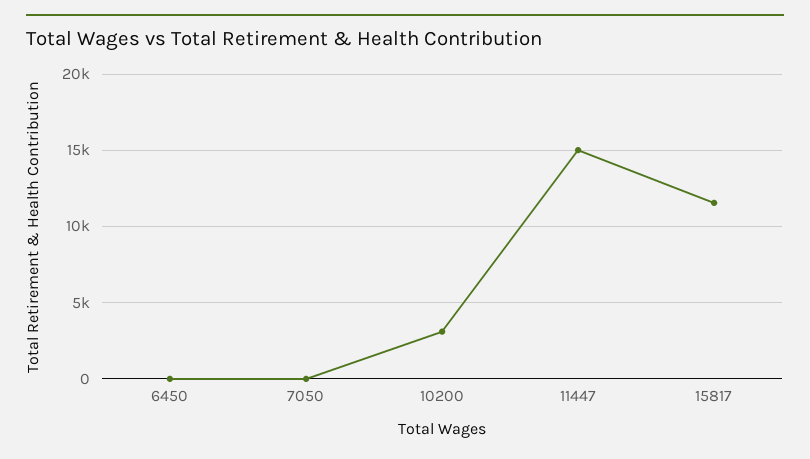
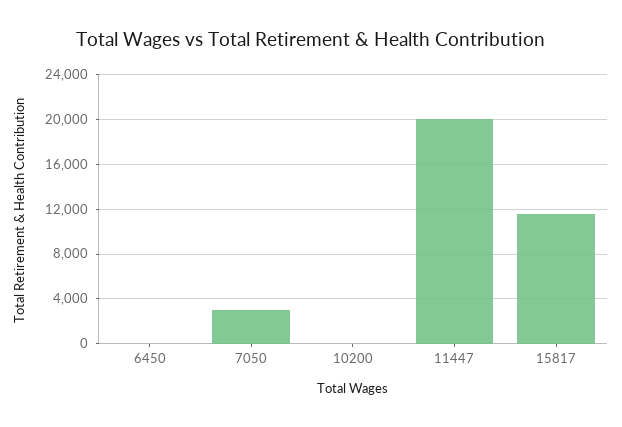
  {
    "6450": 0,
-   "7050": 0,
+   "7050": 3000,
-   "10200": 3000,
+   "10200": 0,
-   "11447": 15000,
+   "11447": 20000,
    "15817": 11500
  }

